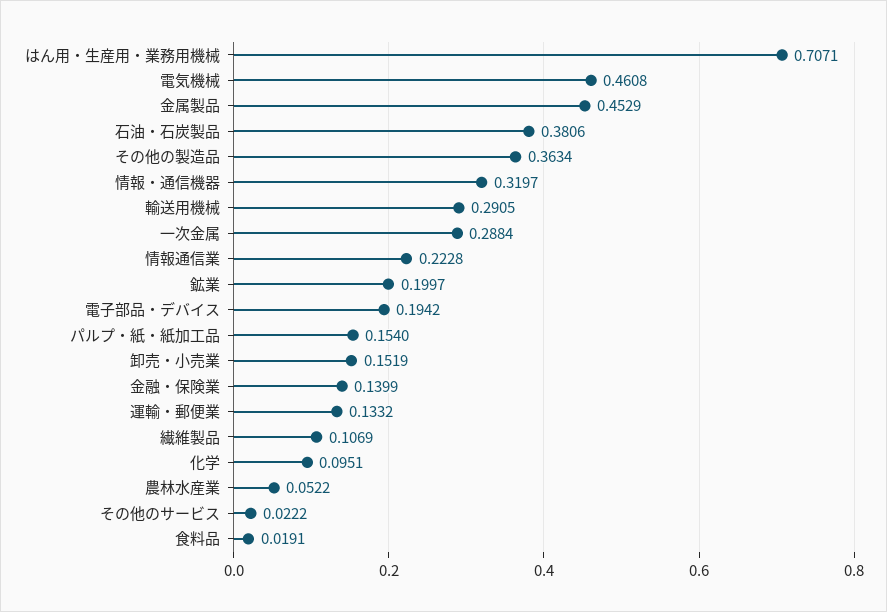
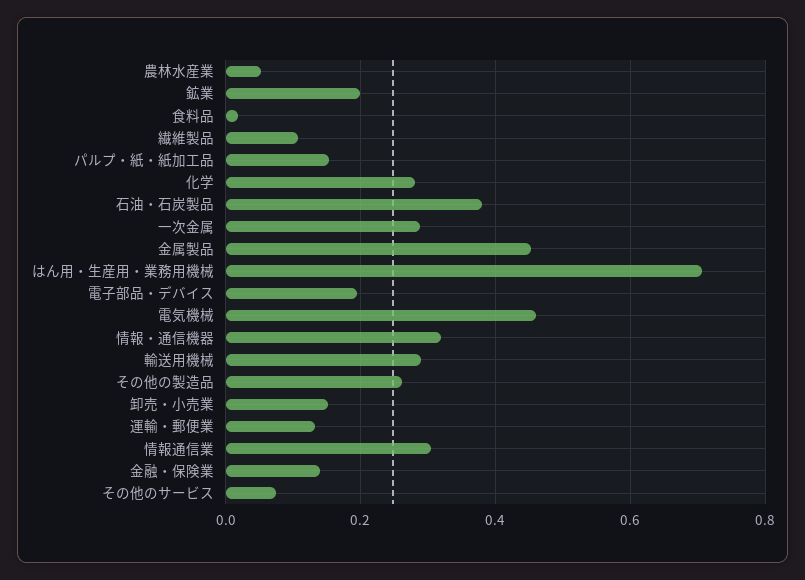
  {
    "はん用・生産用・業務用機械": 0.7071,
    "電気機械": 0.4608,
    "金属製品": 0.4529,
    "石油・石炭製品": 0.3806,
-   "その他の製造品": 0.3634,
+   "その他の製造品": 0.26,
    "情報・通信機器": 0.3197,
    "輸送用機械": 0.2905,
    "一次金属": 0.2884,
-   "情報通信業": 0.2228,
+   "情報通信業": 0.3,
    "鉱業": 0.1997,
    "電子部品・デバイス": 0.1942,
    "パルプ・紙・紙加工品": 0.154,
    "卸売・小売業": 0.1519,
    "金融・保険業": 0.1399,
    "運輸・郵便業": 0.1332,
    "繊維製品": 0.1069,
-   "化学": 0.0951,
+   "化学": 0.28,
    "農林水産業": 0.0522,
-   "その他のサービス": 0.0222,
+   "その他のサービス": 0.08,
    "食料品": 0.0191
  }

